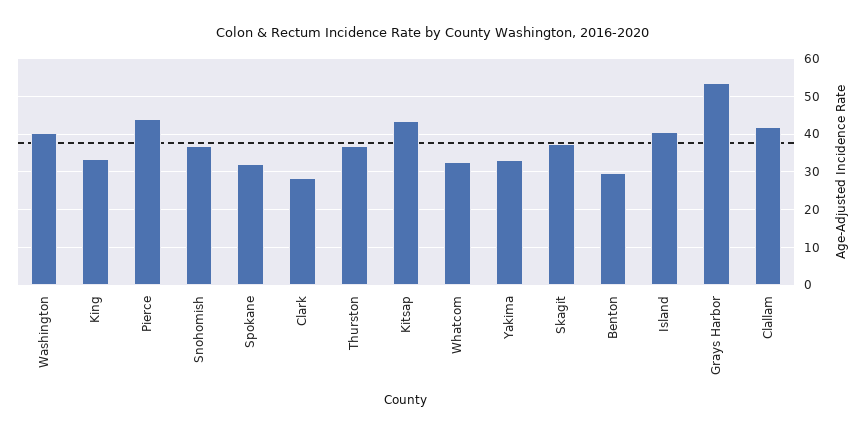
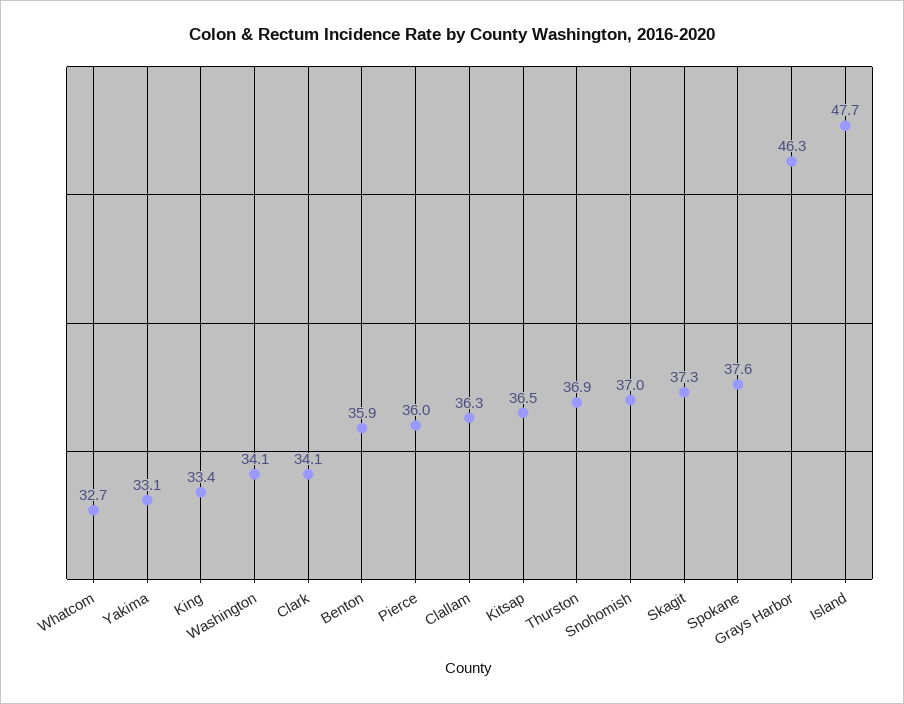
  {
-   "Washington": 40,
+   "Washington": 34.1,
    "King": 33.4,
-   "Pierce": 44,
+   "Pierce": 36,
    "Snohomish": 37,
-   "Spokane": 32,
+   "Spokane": 37.6,
-   "Clark": 28,
+   "Clark": 34.1,
    "Thurston": 36.9,
-   "Kitsap": 44,
+   "Kitsap": 36.5,
    "Whatcom": 32.7,
    "Yakima": 33.1,
    "Skagit": 37.3,
-   "Benton": 30,
+   "Benton": 35.9,
-   "Island": 40,
+   "Island": 47.7,
-   "Grays Harbor": 54,
+   "Grays Harbor": 46.3,
-   "Clallam": 42
+   "Clallam": 36.3
  }

